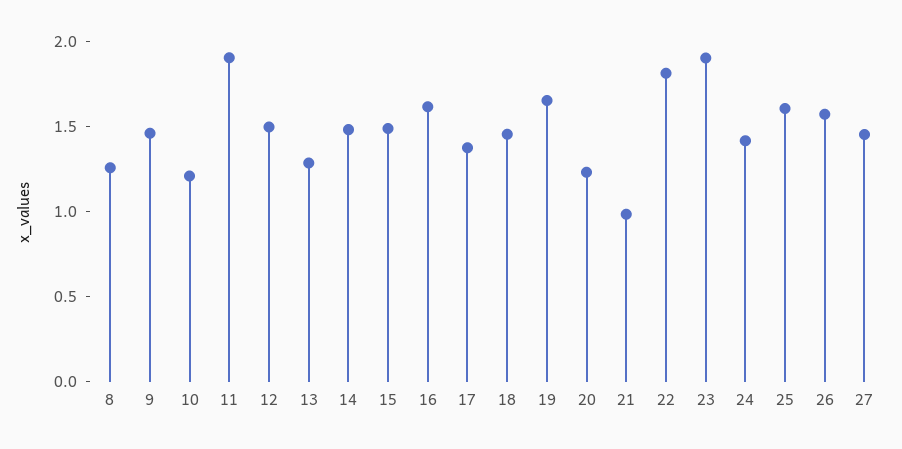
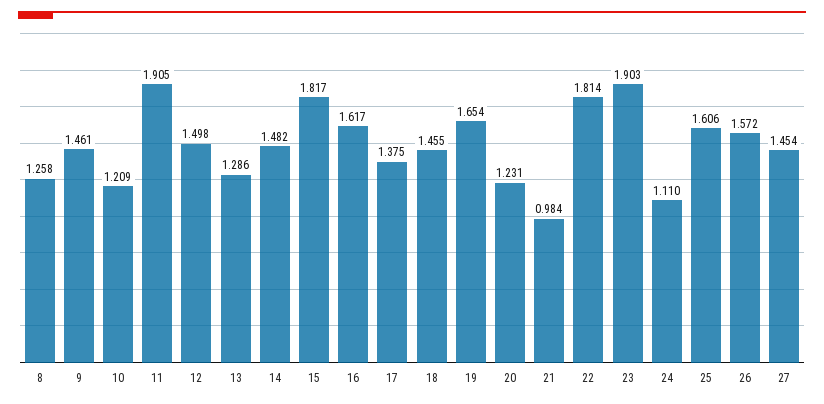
  {
    "8": 1.258,
    "9": 1.461,
    "10": 1.209,
    "11": 1.905,
    "12": 1.498,
    "13": 1.286,
    "14": 1.482,
-   "15": 1.5,
+   "15": 1.817,
    "16": 1.617,
    "17": 1.375,
    "18": 1.455,
    "19": 1.654,
    "20": 1.231,
    "21": 0.984,
    "22": 1.814,
    "23": 1.903,
-   "24": 1.4,
+   "24": 1.11,
    "25": 1.606,
    "26": 1.572,
    "27": 1.454
  }

